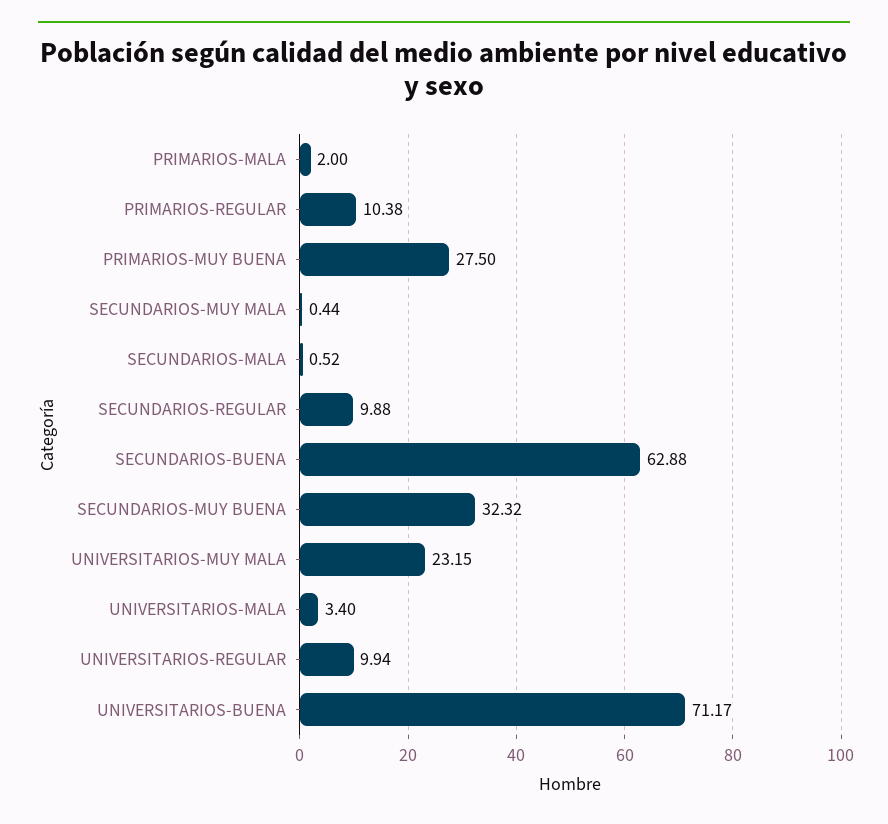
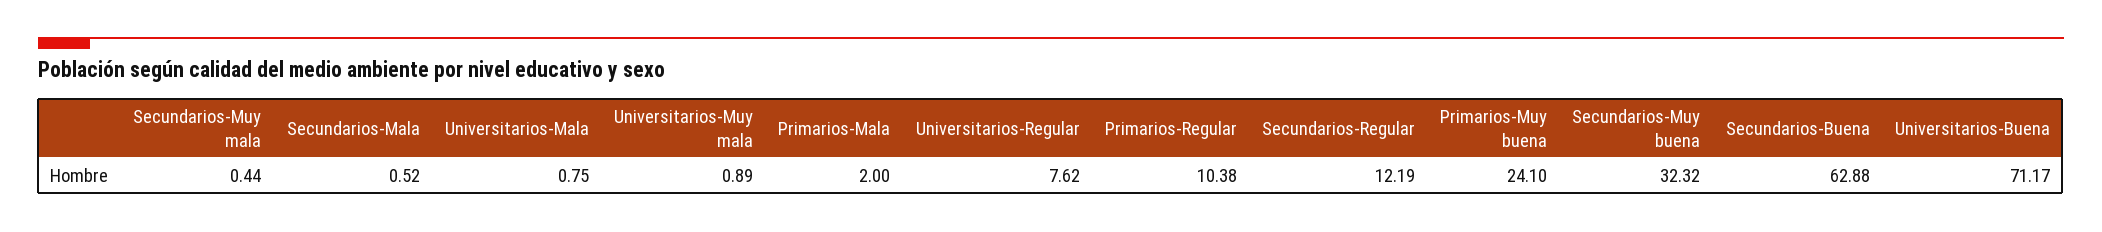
  {
    "PRIMARIOS-MALA": 2,
    "PRIMARIOS-REGULAR": 10.38,
-   "PRIMARIOS-MUY BUENA": 27.5,
+   "PRIMARIOS-MUY BUENA": 24.1,
    "SECUNDARIOS-MUY MALA": 0.44,
    "SECUNDARIOS-MALA": 0.52,
-   "SECUNDARIOS-REGULAR": 9.88,
+   "SECUNDARIOS-REGULAR": 12.19,
    "SECUNDARIOS-BUENA": 62.88,
    "SECUNDARIOS-MUY BUENA": 32.32,
-   "UNIVERSITARIOS-MUY MALA": 23.15,
+   "UNIVERSITARIOS-MUY MALA": 0.89,
-   "UNIVERSITARIOS-MALA": 3.4,
+   "UNIVERSITARIOS-MALA": 0.75,
-   "UNIVERSITARIOS-REGULAR": 9.94,
+   "UNIVERSITARIOS-REGULAR": 7.62,
    "UNIVERSITARIOS-BUENA": 71.17
  }

